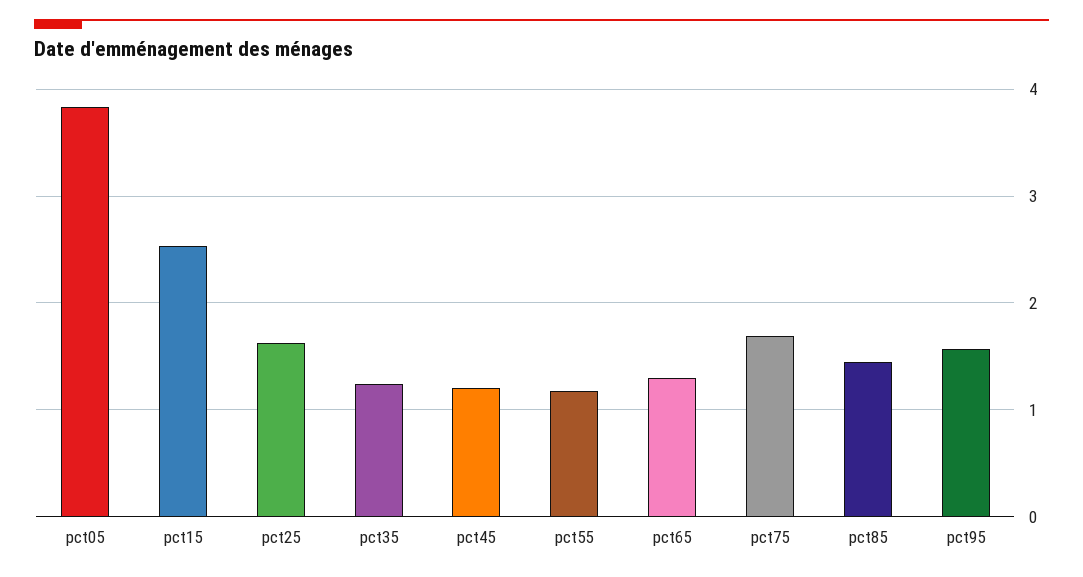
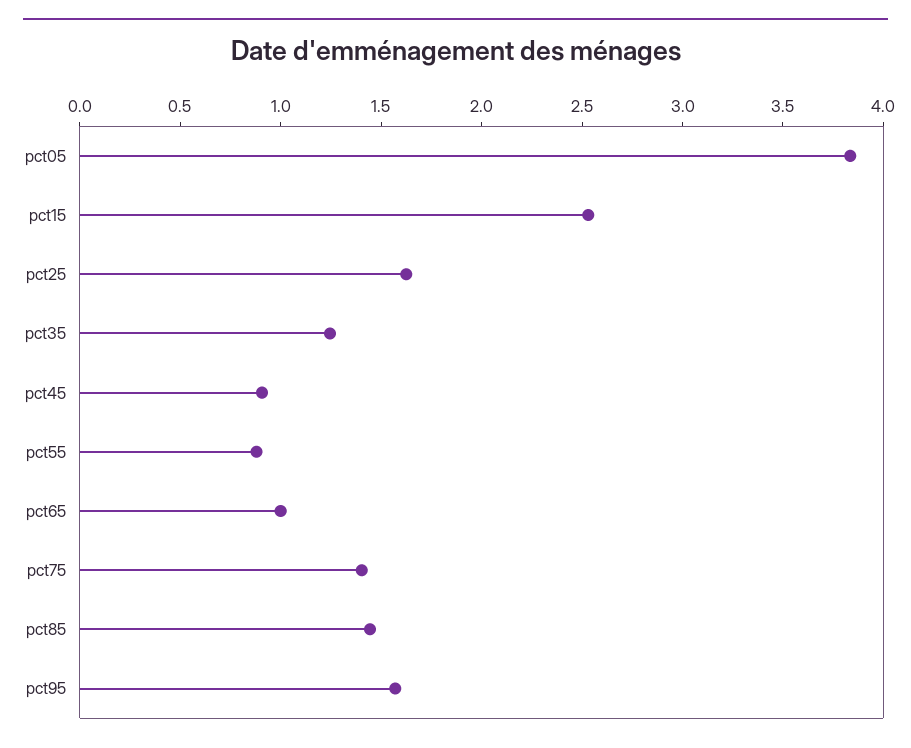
  {
    "pct05": 3.8,
    "pct15": 2.5,
    "pct25": 1.6,
    "pct35": 1.2,
-   "pct45": 1.2,
+   "pct45": 0.9,
-   "pct55": 1.2,
+   "pct55": 0.9,
-   "pct65": 1.3,
+   "pct65": 1,
-   "pct75": 1.7,
+   "pct75": 1.4,
    "pct85": 1.4,
    "pct95": 1.6
  }

